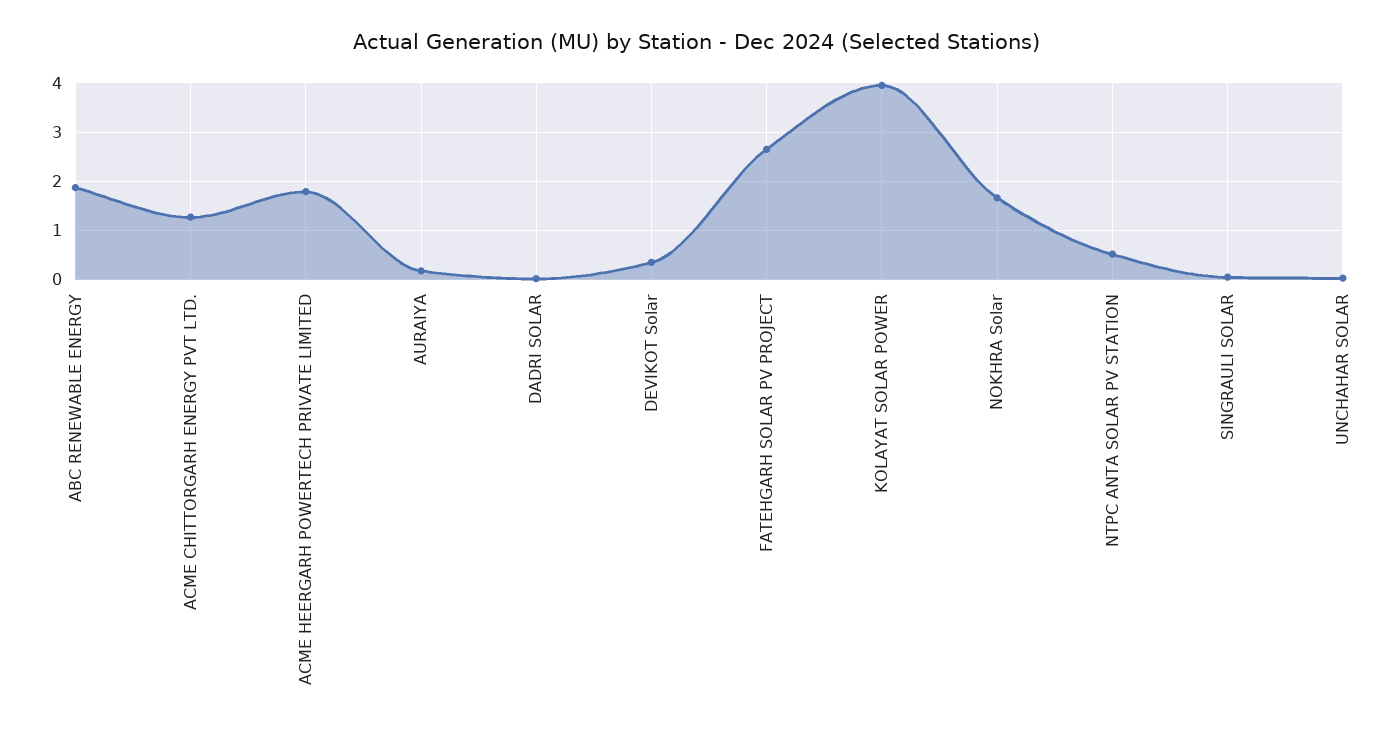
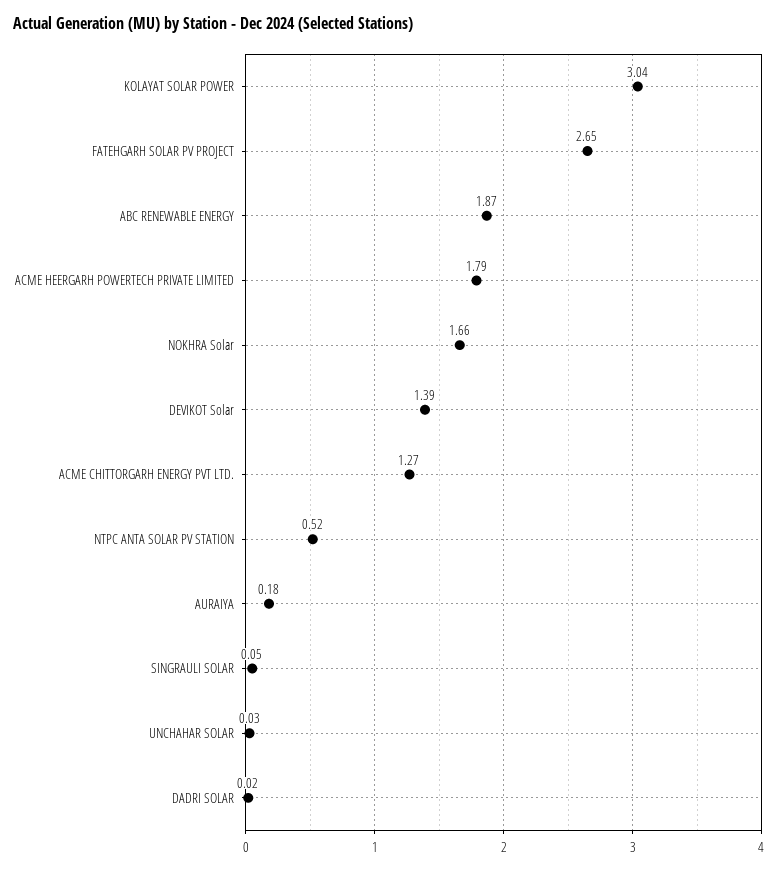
  {
    "ABC RENEWABLE ENERGY": 1.87,
    "ACME CHITTORGARH ENERGY PVT LTD.": 1.27,
    "ACME HEERGARH POWERTECH PRIVATE LIMITED": 1.79,
    "AURAIYA": 0.18,
    "DADRI SOLAR": 0.02,
-   "DEVIKOT Solar": 0.4,
+   "DEVIKOT Solar": 1.39,
    "FATEHGARH SOLAR PV PROJECT": 2.65,
-   "KOLAYAT SOLAR POWER": 4,
+   "KOLAYAT SOLAR POWER": 3.04,
    "NOKHRA Solar": 1.66,
    "NTPC ANTA SOLAR PV STATION": 0.52,
    "SINGRAULI SOLAR": 0.05,
    "UNCHAHAR SOLAR": 0.03
  }

